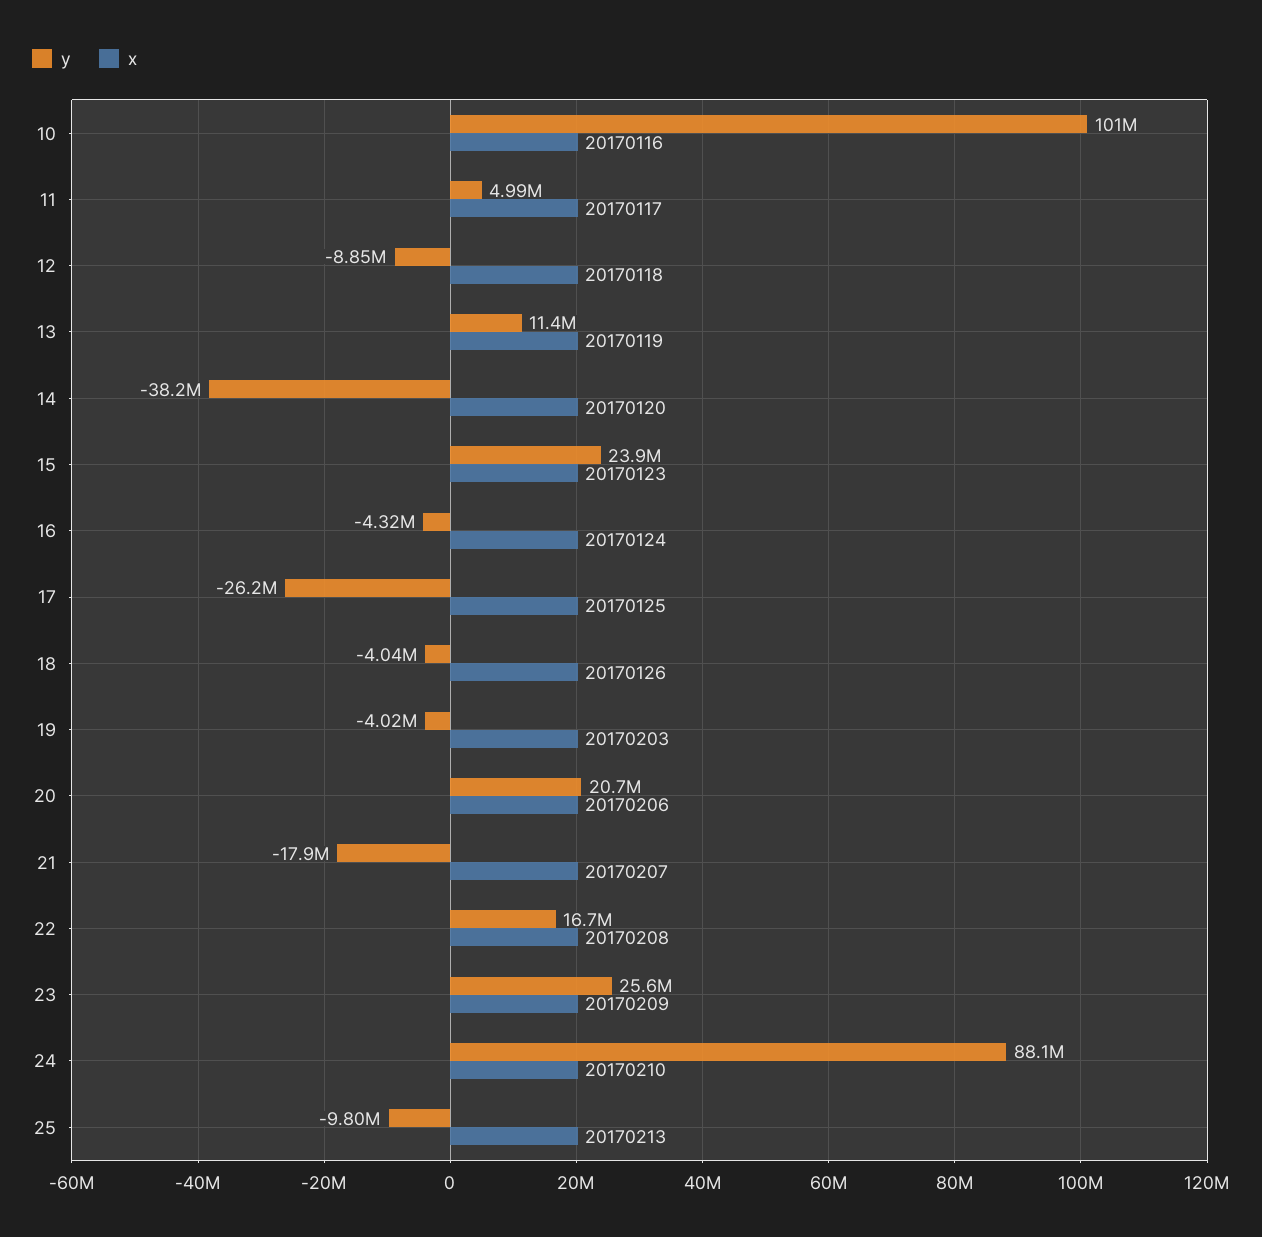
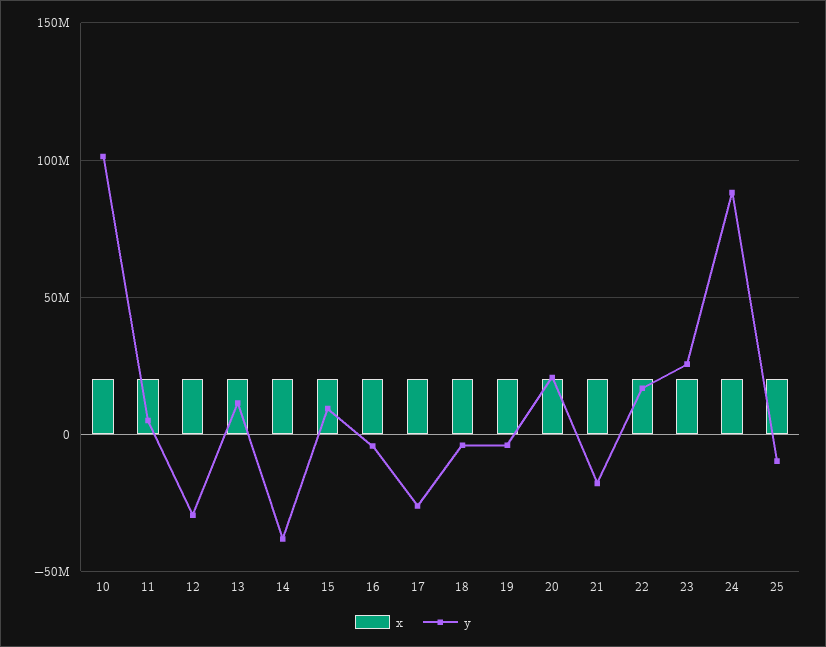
  {
    "y": {
      "10": 101000000,
      "11": 4990000,
-     "12": -8850000,
+     "12": -30000000,
      "13": 11400000,
      "14": -38200000,
-     "15": 23900000,
+     "15": 10000000,
      "16": -4320000,
      "17": -26200000,
      "18": -4040000,
      "19": -4020000,
      "20": 20700000,
      "21": -17900000,
      "22": 16700000,
      "23": 25600000,
      "24": 88100000,
      "25": -9800000
    },
    "x": {
      "10": 20170116,
      "11": 20170117,
      "12": 20170118,
      "13": 20170119,
      "14": 20170120,
      "15": 20170123,
      "16": 20170124,
      "17": 20170125,
      "18": 20170126,
      "19": 20170203,
      "20": 20170206,
      "21": 20170207,
      "22": 20170208,
      "23": 20170209,
      "24": 20170210,
      "25": 20170213
    }
  }

